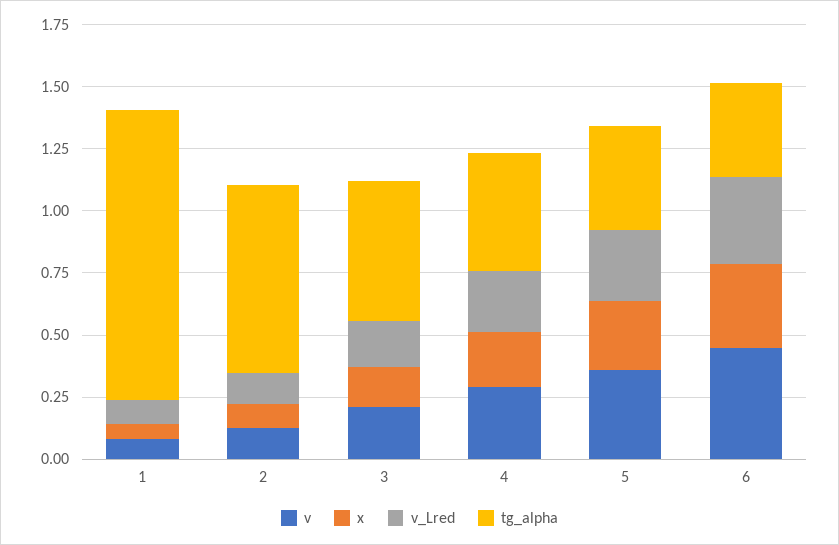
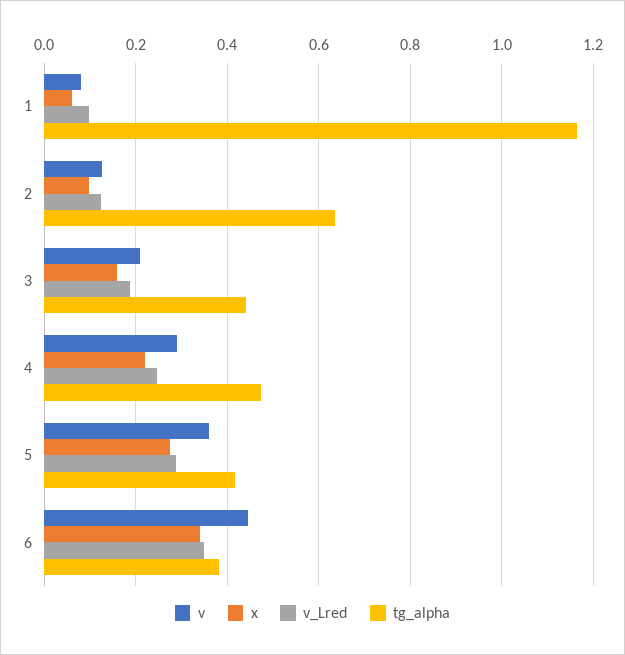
  {
    "v": {
      "1": 0.08,
      "2": 0.12,
      "3": 0.22,
      "4": 0.3,
      "5": 0.36,
      "6": 0.44
    },
    "x": {
      "1": 0.06,
      "2": 0.1,
      "3": 0.16,
      "4": 0.22,
      "5": 0.28,
      "6": 0.34
    },
    "v_Lred": {
      "1": 0.1,
      "2": 0.12,
      "3": 0.18,
      "4": 0.24,
      "5": 0.28,
      "6": 0.34
    },
    "tg_alpha": {
      "1": 1.16,
-     "2": 0.75,
+     "2": 0.64,
-     "3": 0.55,
+     "3": 0.44,
      "4": 0.48,
      "5": 0.42,
      "6": 0.38
    }
  }

